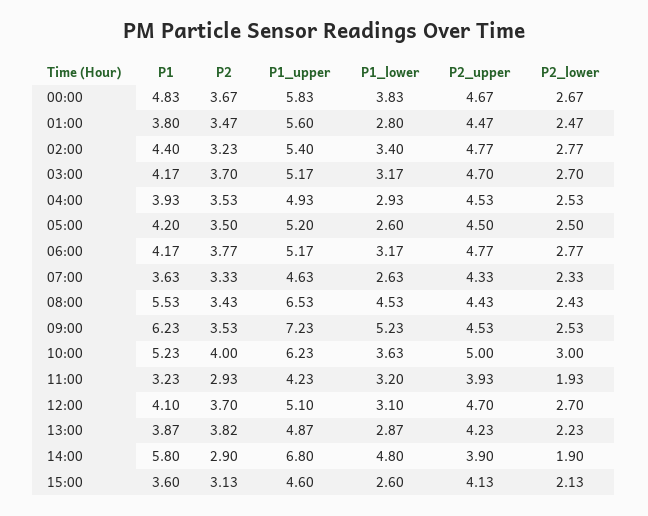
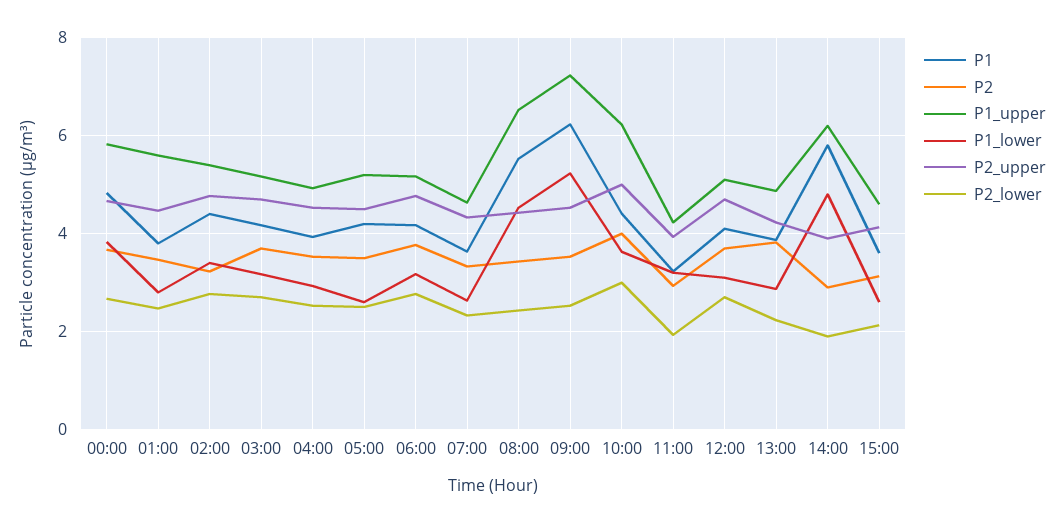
  {
    "P1": {
      "00:00": 4.83,
      "01:00": 3.8,
      "02:00": 4.4,
      "03:00": 4.17,
      "04:00": 3.93,
      "05:00": 4.2,
      "06:00": 4.17,
      "07:00": 3.63,
      "08:00": 5.53,
      "09:00": 6.23,
-     "10:00": 5.23,
+     "10:00": 4.4,
      "11:00": 3.23,
      "12:00": 4.1,
      "13:00": 3.87,
      "14:00": 5.8,
      "15:00": 3.6
    },
    "P2": {
      "00:00": 3.67,
      "01:00": 3.47,
      "02:00": 3.23,
      "03:00": 3.7,
      "04:00": 3.53,
      "05:00": 3.5,
      "06:00": 3.77,
      "07:00": 3.33,
      "08:00": 3.43,
      "09:00": 3.53,
      "10:00": 4,
      "11:00": 2.93,
      "12:00": 3.7,
      "13:00": 3.82,
      "14:00": 2.9,
      "15:00": 3.13
    },
    "P1_upper": {
      "00:00": 5.83,
      "01:00": 5.6,
      "02:00": 5.4,
      "03:00": 5.17,
      "04:00": 4.93,
      "05:00": 5.2,
      "06:00": 5.17,
      "07:00": 4.63,
      "08:00": 6.53,
      "09:00": 7.23,
      "10:00": 6.23,
      "11:00": 4.23,
      "12:00": 5.1,
      "13:00": 4.87,
-     "14:00": 6.8,
+     "14:00": 6.2,
      "15:00": 4.6
    },
    "P1_lower": {
      "00:00": 3.83,
      "01:00": 2.8,
      "02:00": 3.4,
      "03:00": 3.17,
      "04:00": 2.93,
      "05:00": 2.6,
      "06:00": 3.17,
      "07:00": 2.63,
      "08:00": 4.53,
      "09:00": 5.23,
      "10:00": 3.63,
      "11:00": 3.2,
      "12:00": 3.1,
      "13:00": 2.87,
      "14:00": 4.8,
      "15:00": 2.6
    },
    "P2_upper": {
      "00:00": 4.67,
      "01:00": 4.47,
      "02:00": 4.77,
      "03:00": 4.7,
      "04:00": 4.53,
      "05:00": 4.5,
      "06:00": 4.77,
      "07:00": 4.33,
      "08:00": 4.43,
      "09:00": 4.53,
      "10:00": 5,
      "11:00": 3.93,
      "12:00": 4.7,
      "13:00": 4.23,
      "14:00": 3.9,
      "15:00": 4.13
    },
    "P2_lower": {
      "00:00": 2.67,
      "01:00": 2.47,
      "02:00": 2.77,
      "03:00": 2.7,
      "04:00": 2.53,
      "05:00": 2.5,
      "06:00": 2.77,
      "07:00": 2.33,
      "08:00": 2.43,
      "09:00": 2.53,
      "10:00": 3,
      "11:00": 1.93,
      "12:00": 2.7,
      "13:00": 2.23,
      "14:00": 1.9,
      "15:00": 2.13
    }
  }

